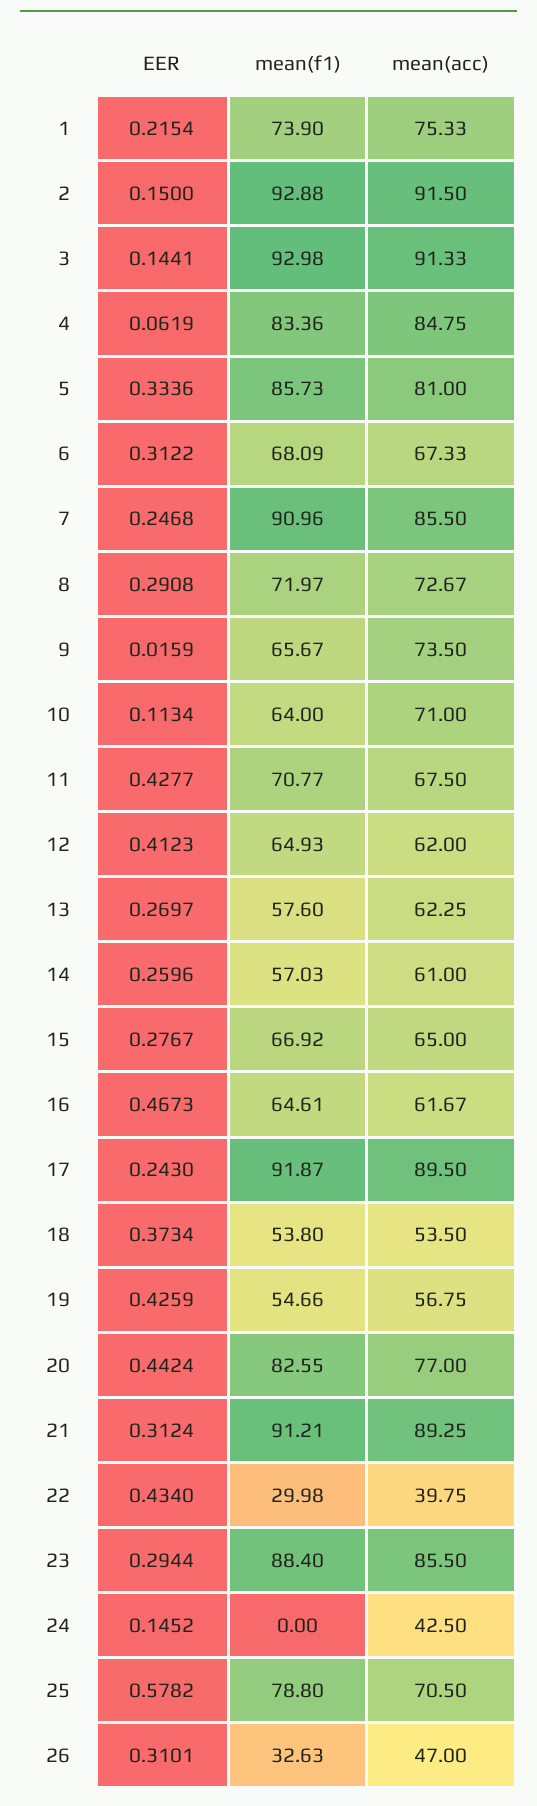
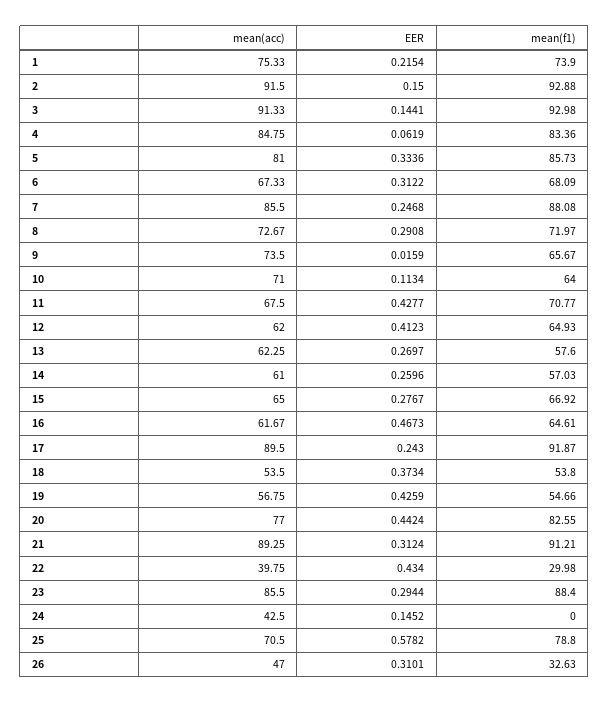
  {
    "EER": {
      "1": 0.2154,
      "2": 0.15,
      "3": 0.1441,
      "4": 0.0619,
      "5": 0.3336,
      "6": 0.3122,
      "7": 0.2468,
      "8": 0.2908,
      "9": 0.0159,
      "10": 0.1134,
      "11": 0.4277,
      "12": 0.4123,
      "13": 0.2697,
      "14": 0.2596,
      "15": 0.2767,
      "16": 0.4673,
      "17": 0.243,
      "18": 0.3734,
      "19": 0.4259,
      "20": 0.4424,
      "21": 0.3124,
      "22": 0.434,
      "23": 0.2944,
      "24": 0.1452,
      "25": 0.5782,
      "26": 0.3101
    },
    "mean(f1)": {
      "1": 73.9,
      "2": 92.88,
      "3": 92.98,
      "4": 83.36,
      "5": 85.73,
      "6": 68.09,
-     "7": 90.96,
+     "7": 88.08,
      "8": 71.97,
      "9": 65.67,
      "10": 64,
      "11": 70.77,
      "12": 64.93,
      "13": 57.6,
      "14": 57.03,
      "15": 66.92,
      "16": 64.61,
      "17": 91.87,
      "18": 53.8,
      "19": 54.66,
      "20": 82.55,
      "21": 91.21,
      "22": 29.98,
      "23": 88.4,
      "24": 0,
      "25": 78.8,
      "26": 32.63
    },
    "mean(acc)": {
      "1": 75.33,
      "2": 91.5,
      "3": 91.33,
      "4": 84.75,
      "5": 81,
      "6": 67.33,
      "7": 85.5,
      "8": 72.67,
      "9": 73.5,
      "10": 71,
      "11": 67.5,
      "12": 62,
      "13": 62.25,
      "14": 61,
      "15": 65,
      "16": 61.67,
      "17": 89.5,
      "18": 53.5,
      "19": 56.75,
      "20": 77,
      "21": 89.25,
      "22": 39.75,
      "23": 85.5,
      "24": 42.5,
      "25": 70.5,
      "26": 47
    }
  }

